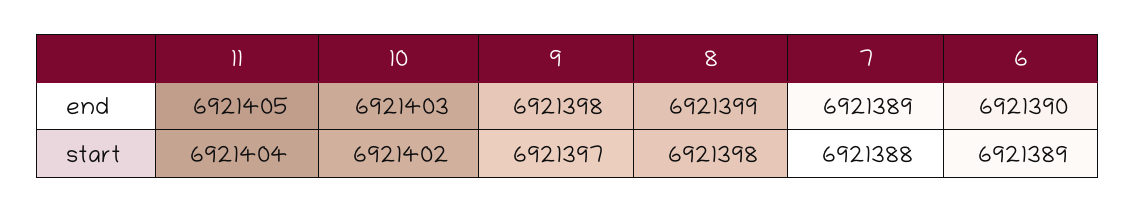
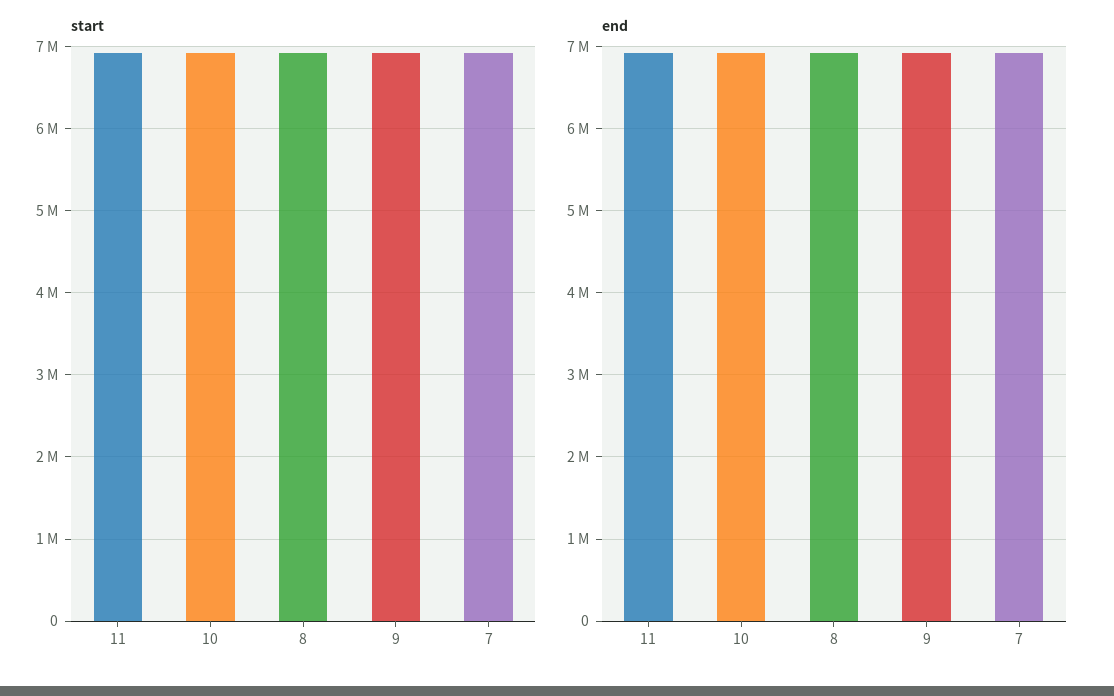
  {
    "end": {
      "11": 6921405,
      "10": 6921403,
      "9": 6921398,
      "8": 6921399,
-     "7": 6921389,
+     "7": 6921389
-     "6": 6921390
    },
    "start": {
      "11": 6921404,
      "10": 6921402,
      "9": 6921397,
      "8": 6921398,
-     "7": 6921388,
+     "7": 6921388
-     "6": 6921389
    }
  }

